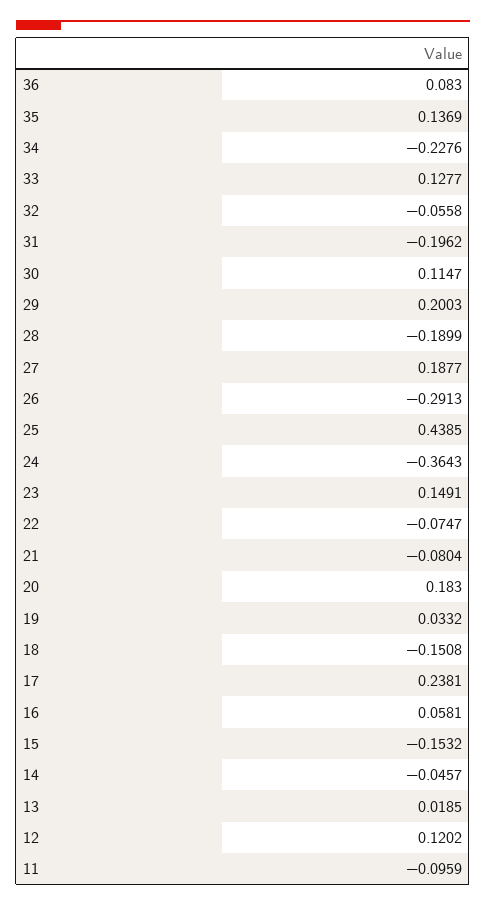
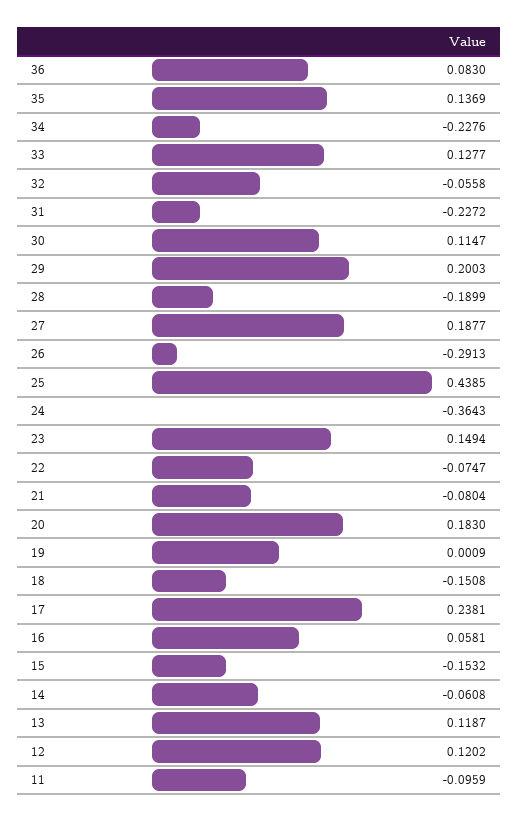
  {
    "36": 0.083,
    "35": 0.1369,
    "34": -0.2276,
    "33": 0.1277,
    "32": -0.0558,
-   "31": -0.1962,
+   "31": -0.2272,
    "30": 0.1147,
    "29": 0.2003,
    "28": -0.1899,
    "27": 0.1877,
    "26": -0.2913,
    "25": 0.4385,
    "24": -0.3643,
-   "23": 0.1491,
+   "23": 0.1494,
    "22": -0.0747,
    "21": -0.0804,
    "20": 0.183,
-   "19": 0.0332,
+   "19": 0.0009,
    "18": -0.1508,
    "17": 0.2381,
    "16": 0.0581,
    "15": -0.1532,
-   "14": -0.0457,
+   "14": -0.0608,
-   "13": 0.0185,
+   "13": 0.1187,
    "12": 0.1202,
    "11": -0.0959
  }

